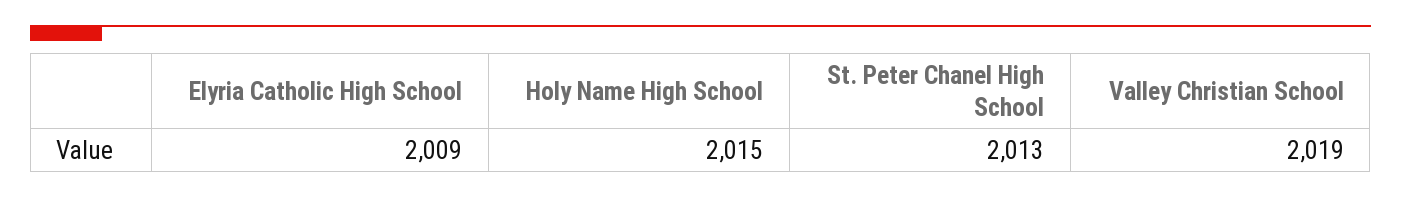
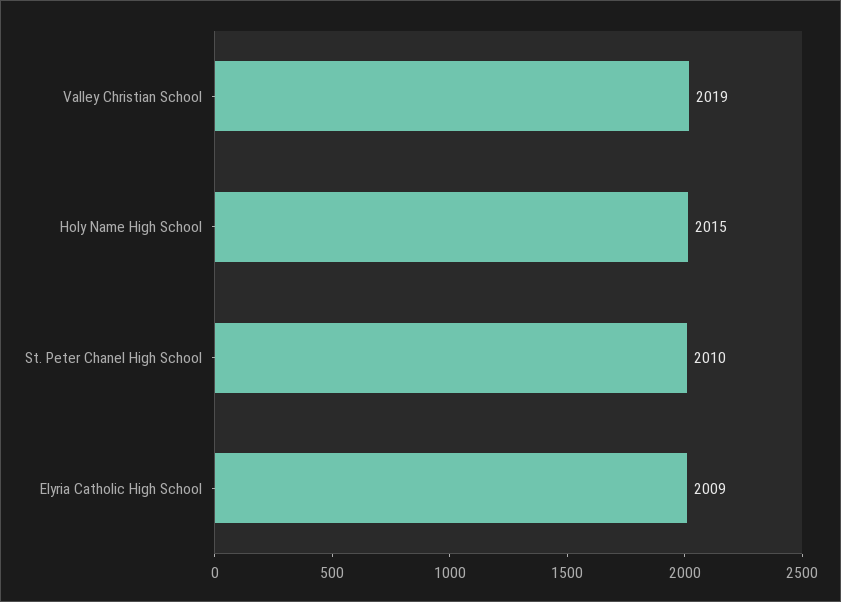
  {
    "Elyria Catholic High School": 2009,
    "Holy Name High School": 2015,
-   "St. Peter Chanel High School": 2013,
+   "St. Peter Chanel High School": 2010,
    "Valley Christian School": 2019
  }

